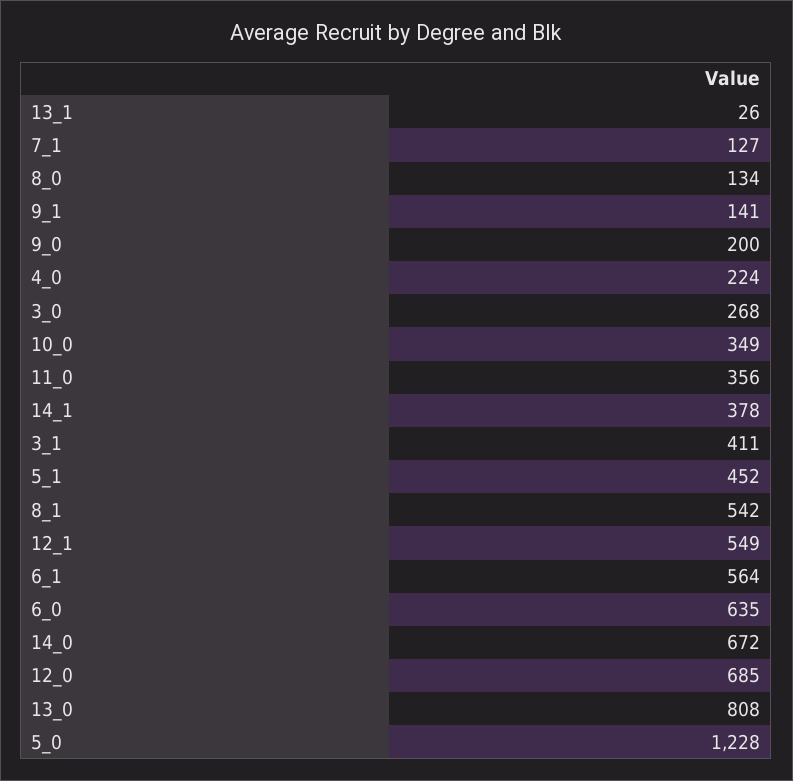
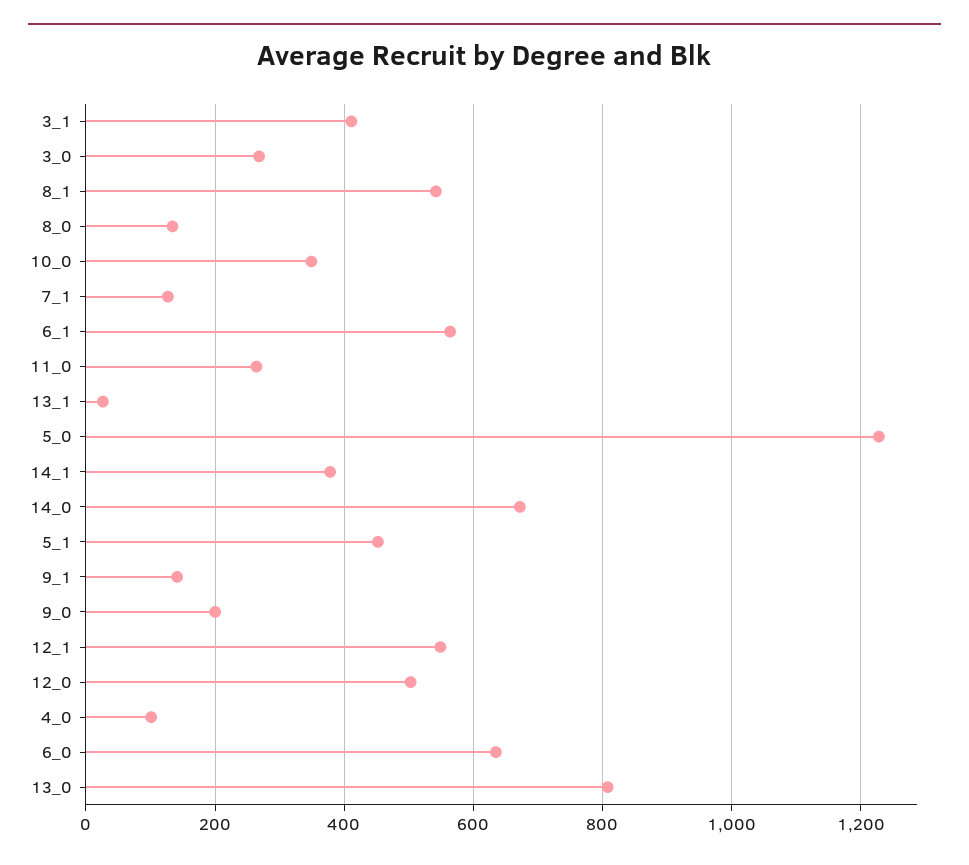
  {
    "13_1": 26,
    "7_1": 127,
    "8_0": 134,
    "9_1": 141,
    "9_0": 200,
-   "4_0": 224,
+   "4_0": 100,
    "3_0": 268,
    "10_0": 349,
-   "11_0": 356,
+   "11_0": 260,
    "14_1": 378,
    "3_1": 411,
    "5_1": 452,
    "8_1": 542,
    "12_1": 549,
    "6_1": 564,
    "6_0": 635,
    "14_0": 672,
-   "12_0": 685,
+   "12_0": 500,
    "13_0": 808,
    "5_0": 1228
  }

